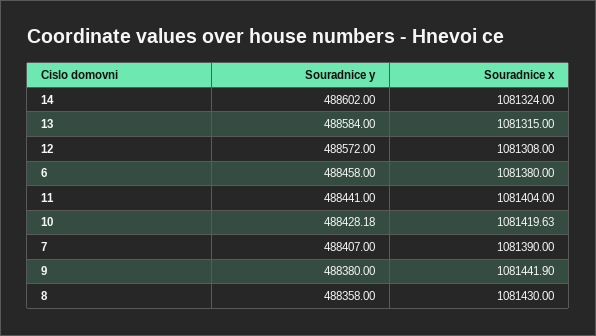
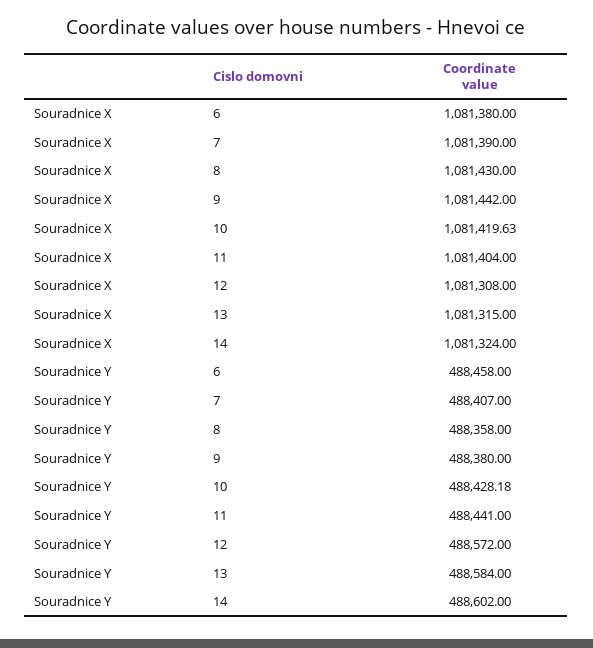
  {
    "Souradnice y": {
      "14": 488602,
      "13": 488584,
      "12": 488572,
      "6": 488458,
      "11": 488441,
      "10": 488428.18,
      "7": 488407,
      "9": 488380,
      "8": 488358
    },
    "Souradnice x": {
      "14": 1081324,
      "13": 1081315,
      "12": 1081308,
      "6": 1081380,
      "11": 1081404,
      "10": 1081419.63,
      "7": 1081390,
-     "9": 1081441.9,
+     "9": 1081442,
      "8": 1081430
    }
  }

